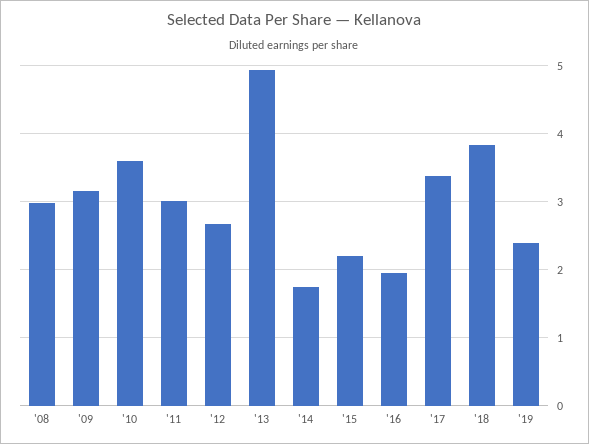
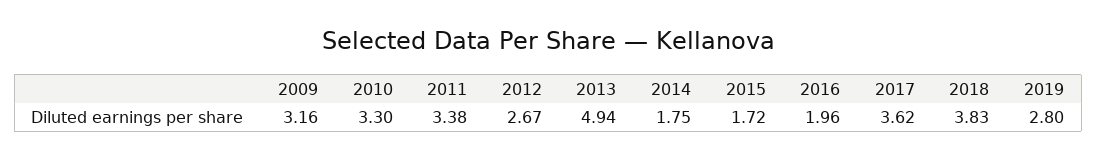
  {
-   "'08": 3,
    "'09": 3.16,
-   "'10": 3.6,
+   "'10": 3.3,
-   "'11": 3,
+   "'11": 3.38,
    "'12": 2.67,
    "'13": 4.94,
    "'14": 1.75,
-   "'15": 2.2,
+   "'15": 1.72,
    "'16": 1.96,
-   "'17": 3.4,
+   "'17": 3.62,
    "'18": 3.83,
-   "'19": 2.4
+   "'19": 2.8
  }

